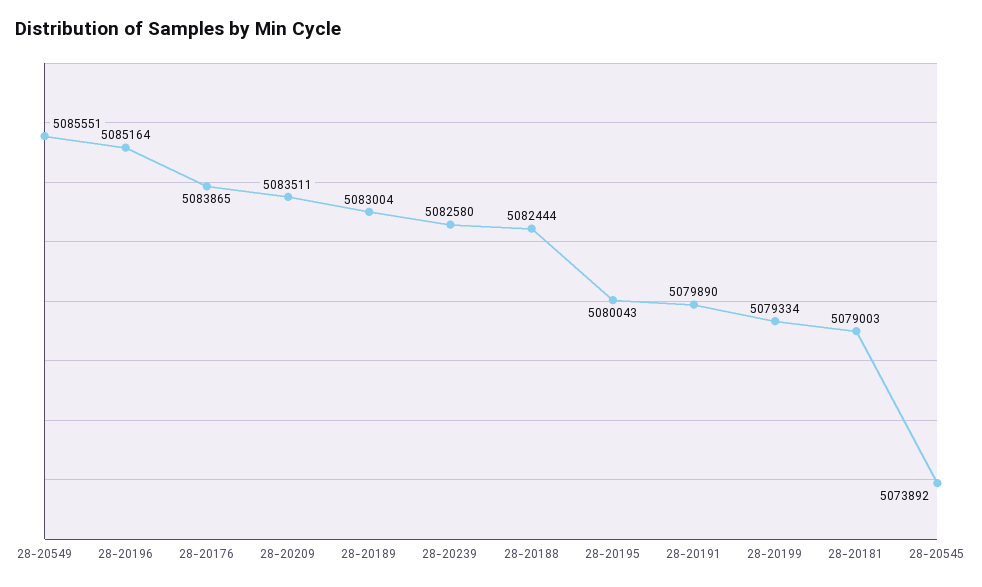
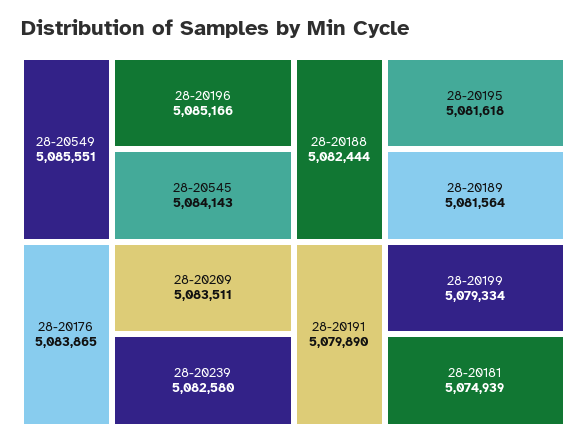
  {
    "28-20549": 5085551,
-   "28-20196": 5085164,
+   "28-20196": 5085166,
    "28-20176": 5083865,
    "28-20209": 5083511,
-   "28-20189": 5083004,
+   "28-20189": 5081564,
    "28-20239": 5082580,
    "28-20188": 5082444,
-   "28-20195": 5080043,
+   "28-20195": 5081618,
    "28-20191": 5079890,
    "28-20199": 5079334,
-   "28-20181": 5079003,
+   "28-20181": 5074939,
-   "28-20545": 5073892
+   "28-20545": 5084143
  }

